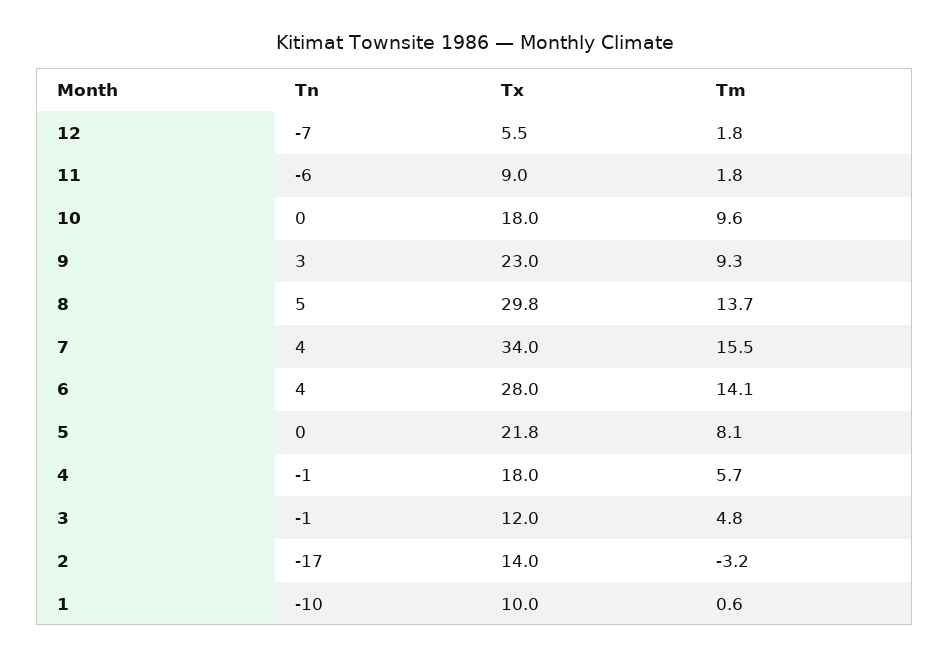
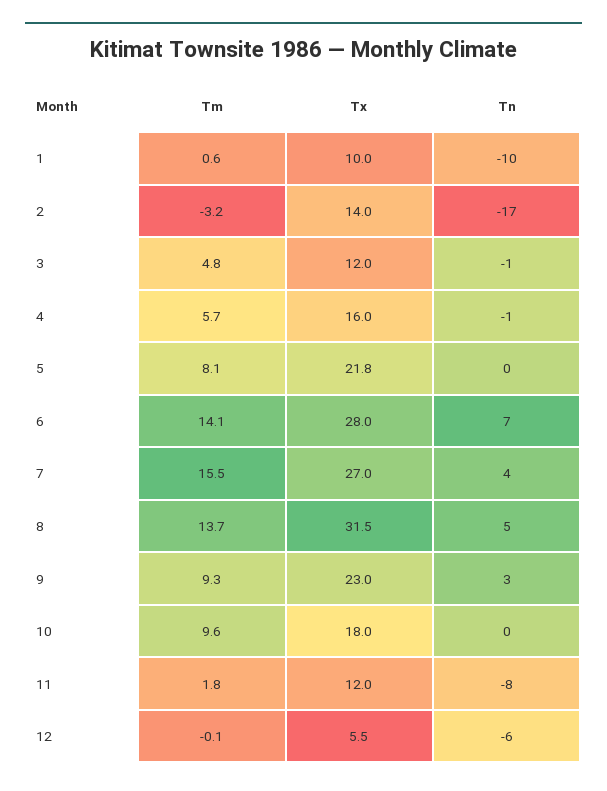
  {
    "Tn": {
-     "12": -7,
+     "12": -6,
-     "11": -6,
+     "11": -8,
      "10": 0,
      "9": 3,
      "8": 5,
      "7": 4,
-     "6": 4,
+     "6": 7,
      "5": 0,
      "4": -1,
      "3": -1,
      "2": -17,
      "1": -10
    },
    "Tx": {
      "12": 5.5,
-     "11": 9,
+     "11": 12,
      "10": 18,
      "9": 23,
-     "8": 29.8,
+     "8": 31.5,
-     "7": 34,
+     "7": 27,
      "6": 28,
      "5": 21.8,
-     "4": 18,
+     "4": 16,
      "3": 12,
      "2": 14,
      "1": 10
    },
    "Tm": {
-     "12": 1.8,
+     "12": -0.1,
      "11": 1.8,
      "10": 9.6,
      "9": 9.3,
      "8": 13.7,
      "7": 15.5,
      "6": 14.1,
      "5": 8.1,
      "4": 5.7,
      "3": 4.8,
      "2": -3.2,
      "1": 0.6
    }
  }

